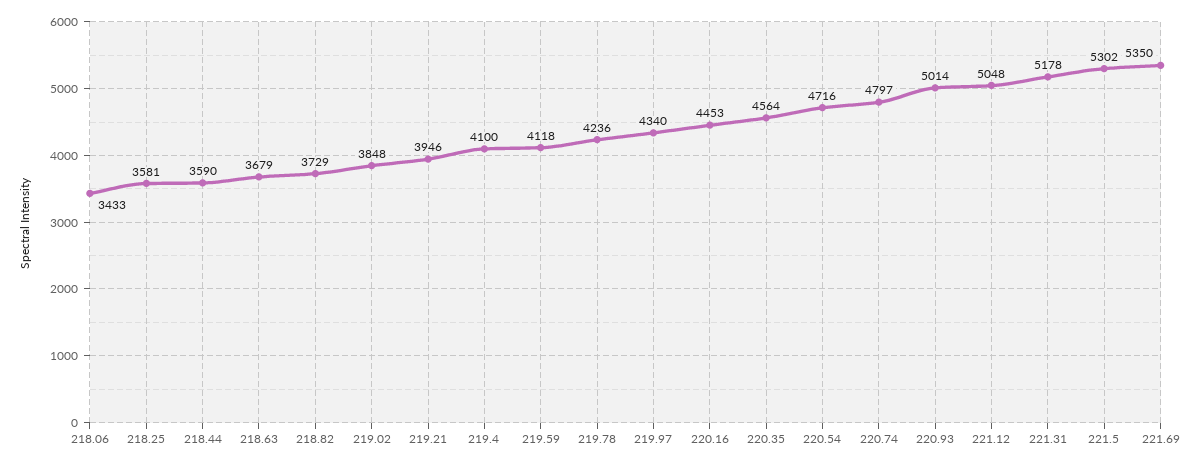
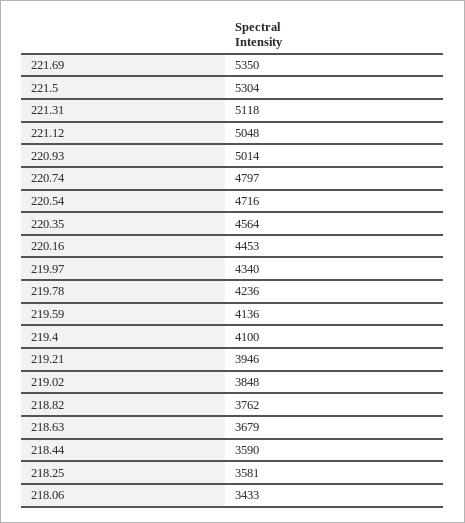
  {
    "218.06": 3433,
    "218.25": 3581,
    "218.44": 3590,
    "218.63": 3679,
-   "218.82": 3729,
+   "218.82": 3762,
    "219.02": 3848,
    "219.21": 3946,
    "219.4": 4100,
-   "219.59": 4118,
+   "219.59": 4136,
    "219.78": 4236,
    "219.97": 4340,
    "220.16": 4453,
    "220.35": 4564,
    "220.54": 4716,
    "220.74": 4797,
    "220.93": 5014,
    "221.12": 5048,
-   "221.31": 5178,
+   "221.31": 5118,
-   "221.5": 5302,
+   "221.5": 5304,
    "221.69": 5350
  }

